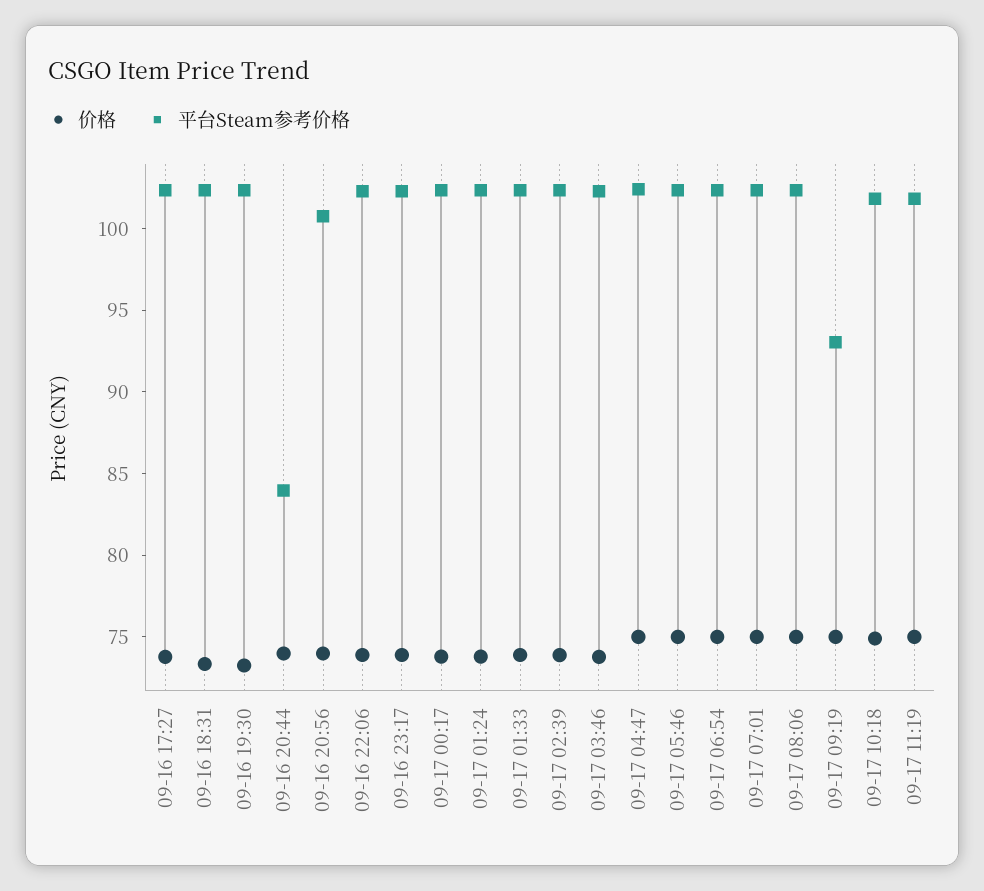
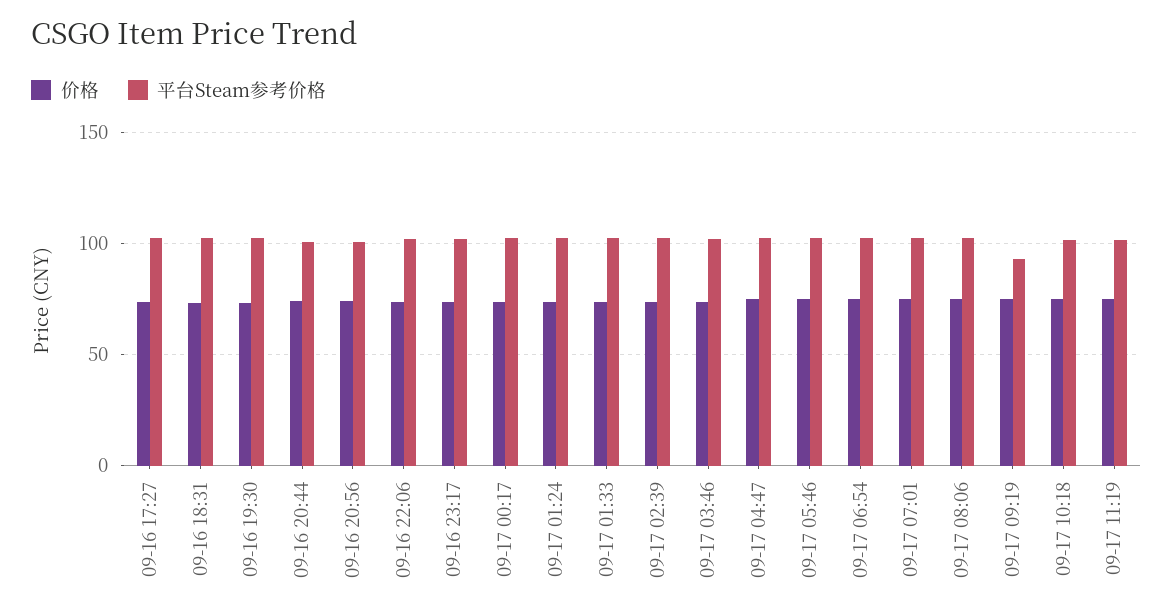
  {
    "价格": {
      "09-16 17:27": 74,
      "09-16 18:31": 73,
      "09-16 19:30": 73,
      "09-16 20:44": 74,
      "09-16 20:56": 74,
      "09-16 22:06": 74,
      "09-16 23:17": 74,
      "09-17 00:17": 74,
      "09-17 01:24": 74,
      "09-17 01:33": 74,
      "09-17 02:39": 74,
      "09-17 03:46": 74,
      "09-17 04:47": 75,
      "09-17 05:46": 75,
      "09-17 06:54": 75,
      "09-17 07:01": 75,
      "09-17 08:06": 75,
      "09-17 09:19": 75,
      "09-17 10:18": 75,
      "09-17 11:19": 75
    },
    "平台Steam参考价格": {
      "09-16 17:27": 102,
      "09-16 18:31": 102,
      "09-16 19:30": 102,
-     "09-16 20:44": 84,
+     "09-16 20:44": 100,
      "09-16 20:56": 101,
      "09-16 22:06": 102,
      "09-16 23:17": 102,
      "09-17 00:17": 102,
      "09-17 01:24": 102,
      "09-17 01:33": 102,
      "09-17 02:39": 102,
      "09-17 03:46": 102,
      "09-17 04:47": 102,
      "09-17 05:46": 102,
      "09-17 06:54": 102,
      "09-17 07:01": 102,
      "09-17 08:06": 102,
      "09-17 09:19": 93,
      "09-17 10:18": 102,
      "09-17 11:19": 102
    }
  }

